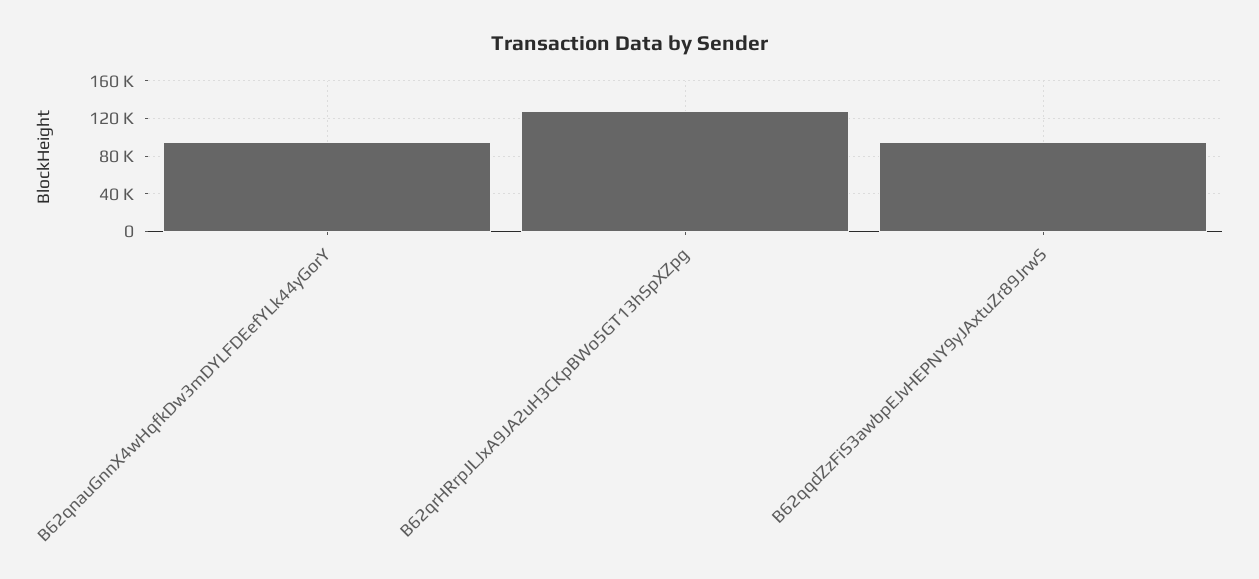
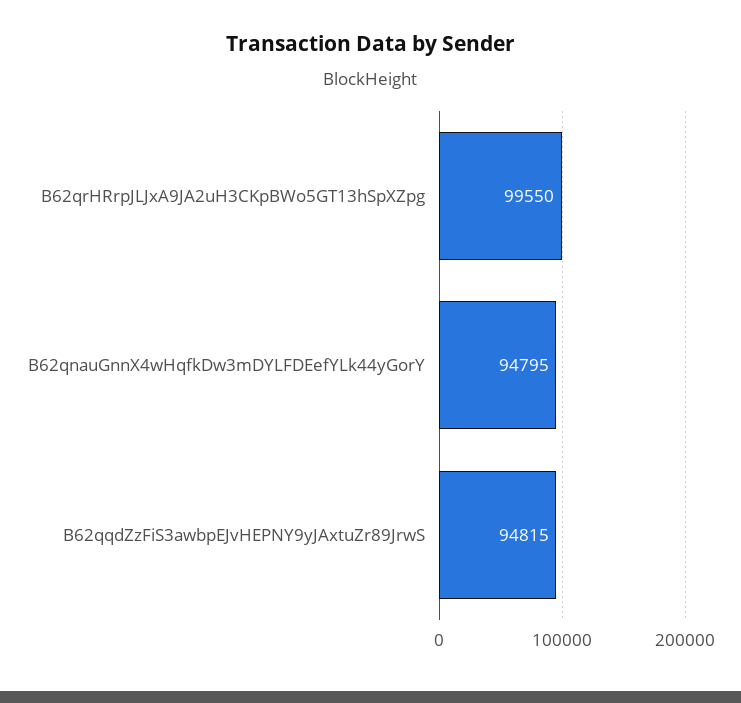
  {
    "B62qnauGnnX4wHqfkDw3mDYLFDEefYLk44yGorY": 94795,
-   "B62qrHRrpJLJxA9JA2uH3CKpBWo5GT13hSpXZpg": 130000,
+   "B62qrHRrpJLJxA9JA2uH3CKpBWo5GT13hSpXZpg": 99550,
    "B62qqdZzFiS3awbpEJvHEPNY9yJAxtuZr89JrwS": 94815
  }

